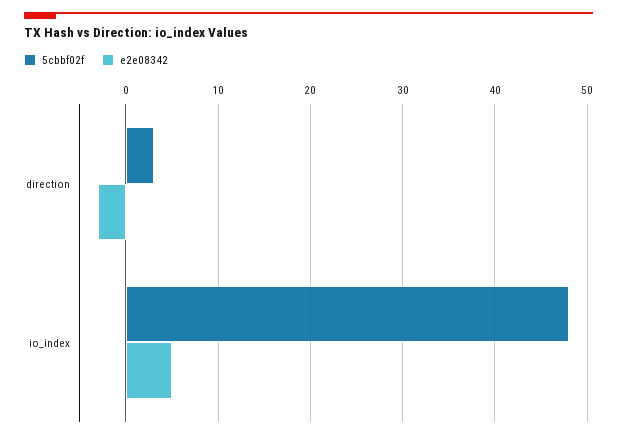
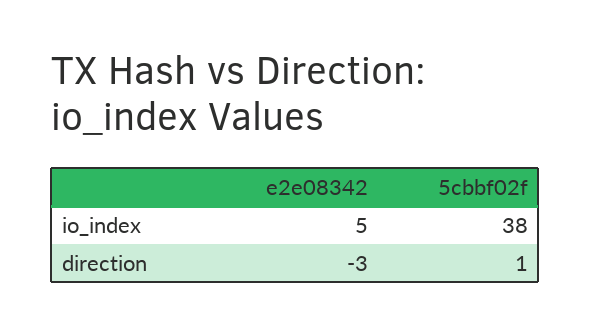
  {
    "5cbbf02f": {
-     "direction": 3,
+     "direction": 1,
-     "io_index": 48
+     "io_index": 38
    },
    "e2e08342": {
      "direction": -3,
      "io_index": 5
    }
  }

